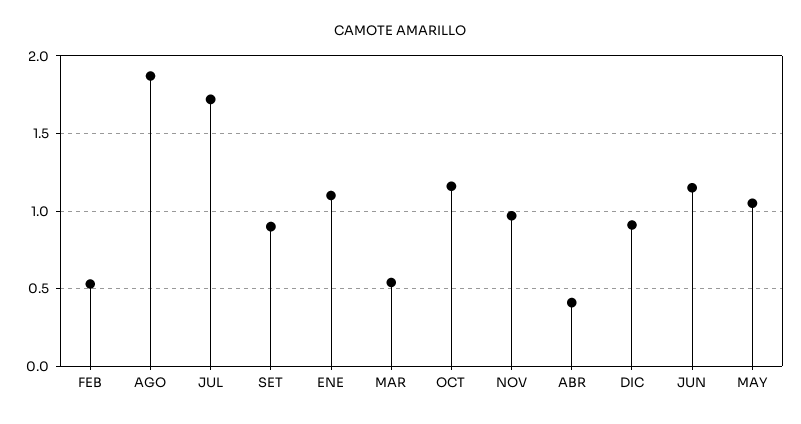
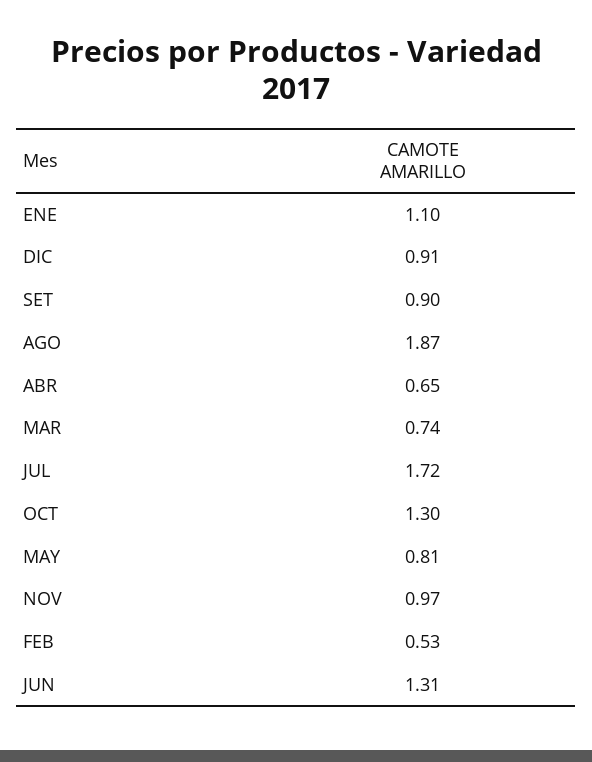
  {
    "FEB": 0.53,
    "AGO": 1.87,
    "JUL": 1.72,
    "SET": 0.9,
    "ENE": 1.1,
-   "MAR": 0.55,
+   "MAR": 0.74,
-   "OCT": 1.15,
+   "OCT": 1.3,
    "NOV": 0.97,
-   "ABR": 0.4,
+   "ABR": 0.65,
    "DIC": 0.91,
-   "JUN": 1.15,
+   "JUN": 1.31,
-   "MAY": 1.05
+   "MAY": 0.81
  }

